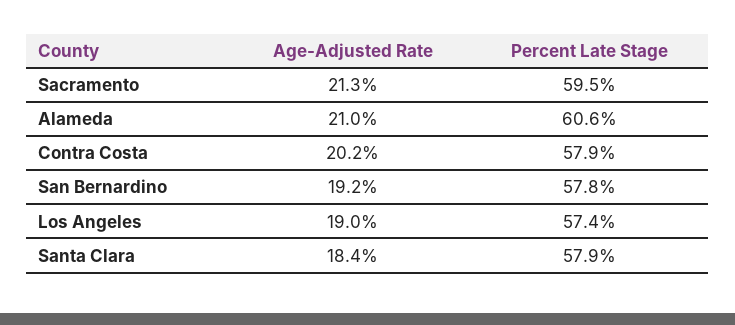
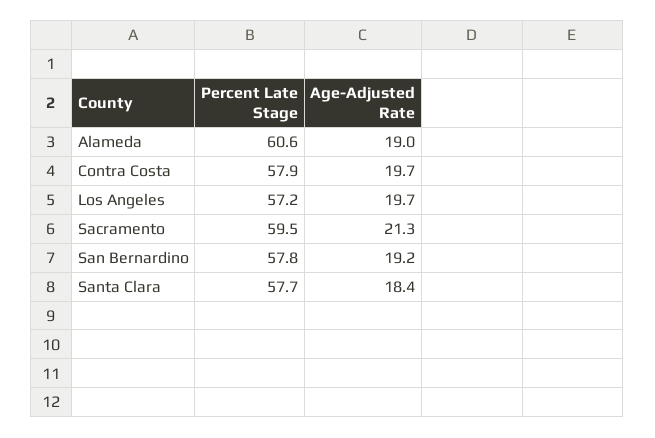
  {
    "Age-Adjusted Rate": {
      "Sacramento": 21.3,
-     "Alameda": 21,
+     "Alameda": 19,
-     "Contra Costa": 20.2,
+     "Contra Costa": 19.7,
      "San Bernardino": 19.2,
-     "Los Angeles": 19,
+     "Los Angeles": 19.7,
      "Santa Clara": 18.4
    },
    "Percent Late Stage": {
      "Sacramento": 59.5,
      "Alameda": 60.6,
      "Contra Costa": 57.9,
      "San Bernardino": 57.8,
-     "Los Angeles": 57.4,
+     "Los Angeles": 57.2,
-     "Santa Clara": 57.9
+     "Santa Clara": 57.7
    }
  }

